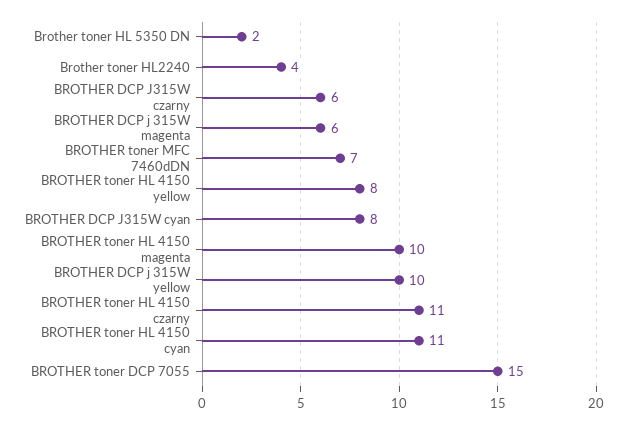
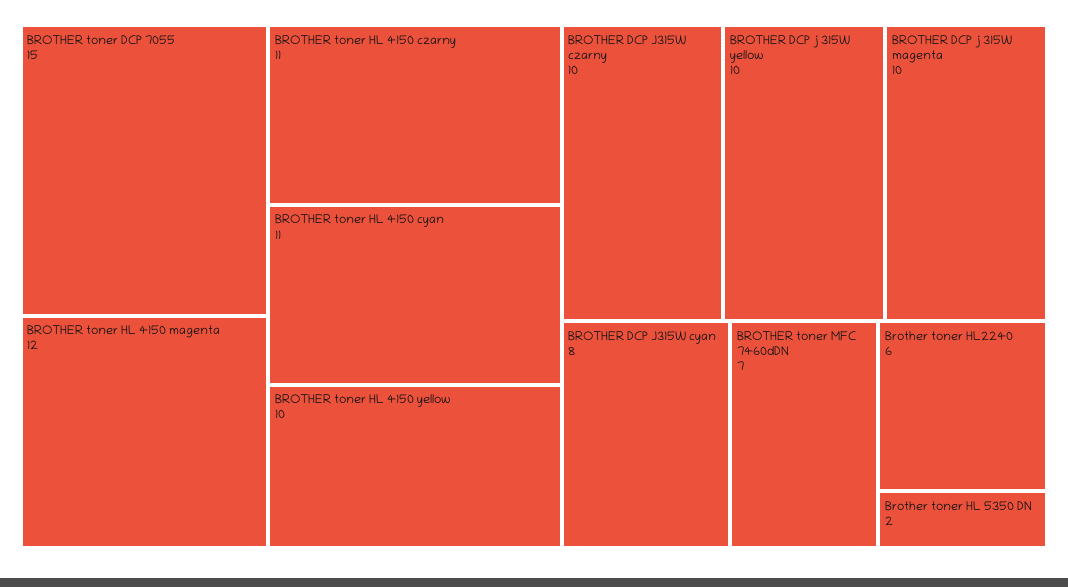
  {
    "Brother toner HL 5350 DN": 2,
-   "Brother toner HL2240": 4,
+   "Brother toner HL2240": 6,
-   "BROTHER DCP J315W czarny": 6,
+   "BROTHER DCP J315W czarny": 10,
-   "BROTHER DCP j 315W magenta": 6,
+   "BROTHER DCP j 315W magenta": 10,
    "BROTHER toner MFC 7460dDN": 7,
-   "BROTHER toner HL 4150 yellow": 8,
+   "BROTHER toner HL 4150 yellow": 10,
    "BROTHER DCP J315W cyan": 8,
-   "BROTHER toner HL 4150 magenta": 10,
+   "BROTHER toner HL 4150 magenta": 12,
    "BROTHER DCP j 315W yellow": 10,
    "BROTHER toner HL 4150 czarny": 11,
    "BROTHER toner HL 4150 cyan": 11,
    "BROTHER toner DCP 7055": 15
  }

